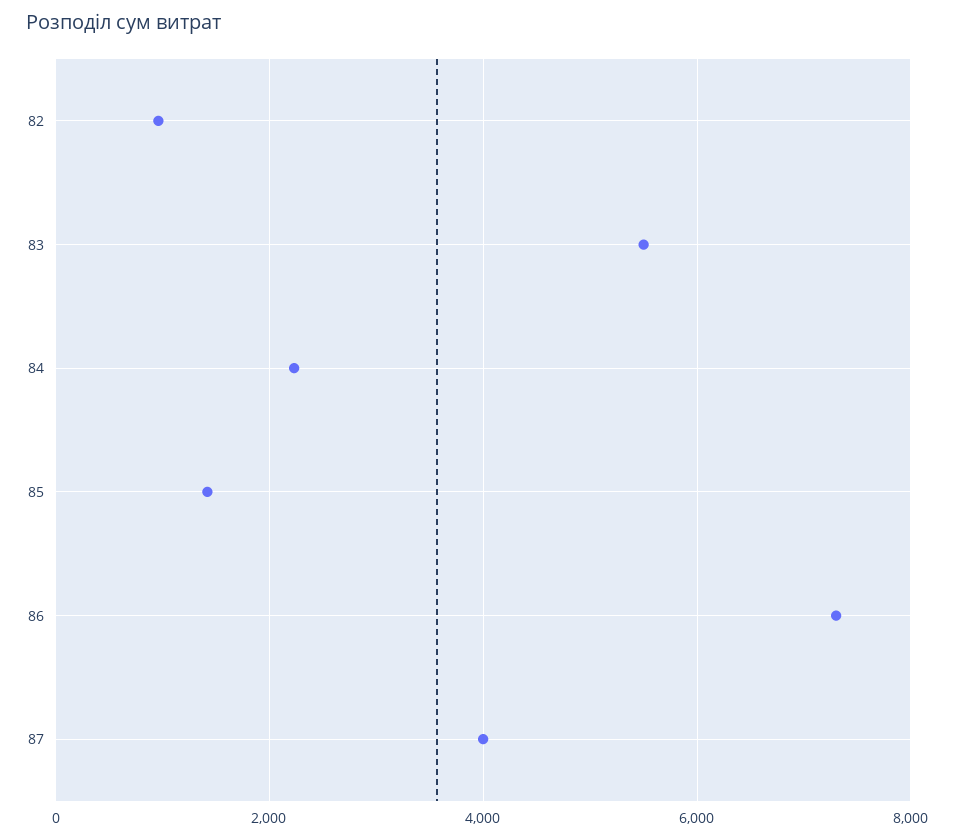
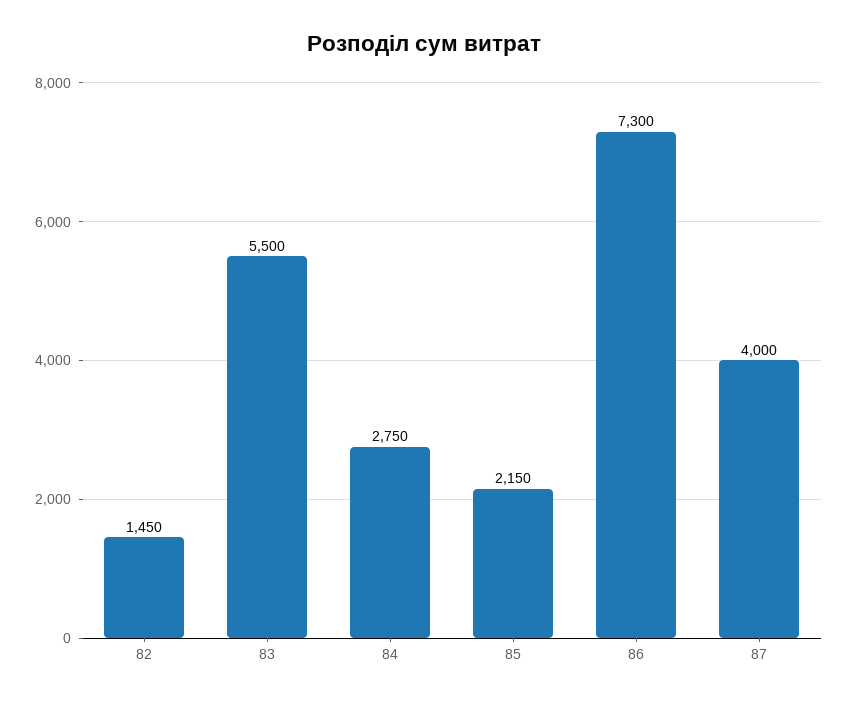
  {
-   "82": 1000,
+   "82": 1450,
    "83": 5500,
-   "84": 2200,
+   "84": 2750,
-   "85": 1400,
+   "85": 2150,
    "86": 7300,
    "87": 4000
  }

